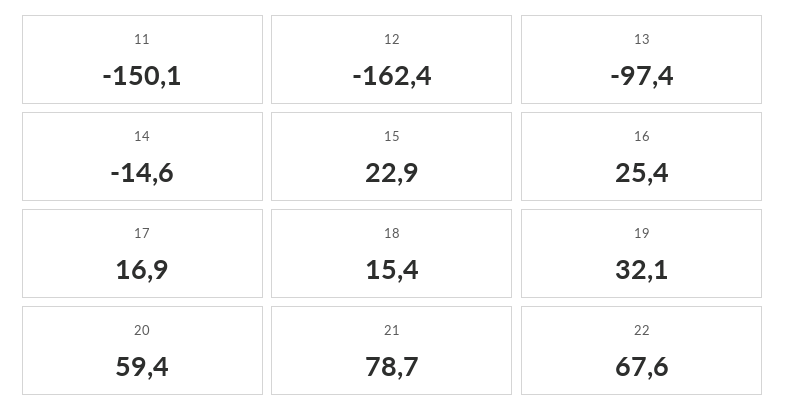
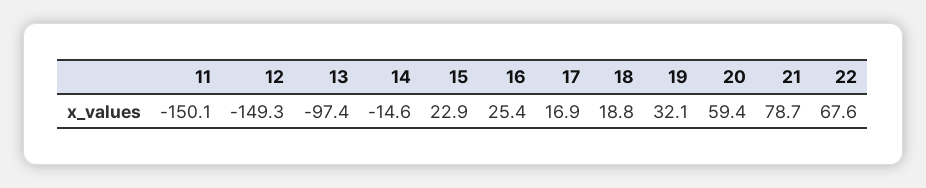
  {
    "11": -150.1,
-   "12": -162.4,
+   "12": -149.3,
    "13": -97.4,
    "14": -14.6,
    "15": 22.9,
    "16": 25.4,
    "17": 16.9,
-   "18": 15.4,
+   "18": 18.8,
    "19": 32.1,
    "20": 59.4,
    "21": 78.7,
    "22": 67.6
  }

